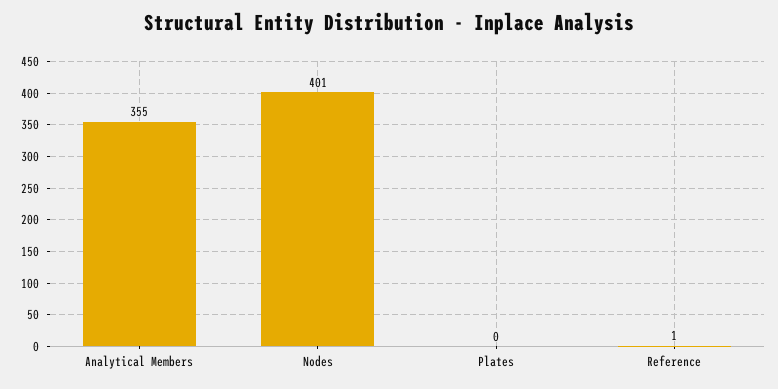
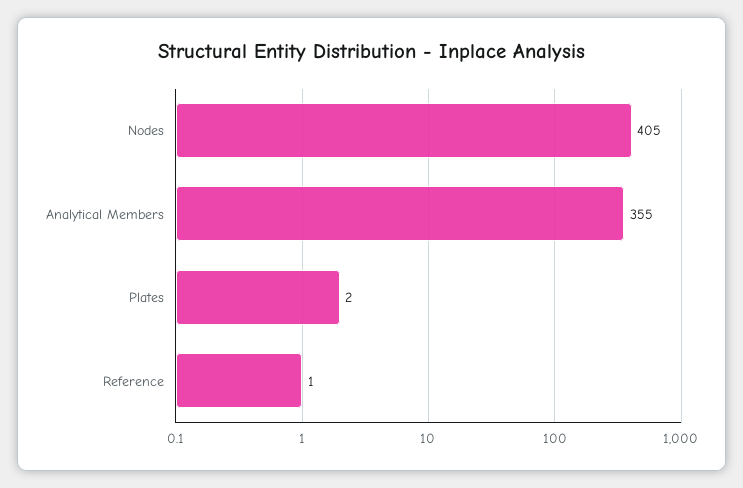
  {
    "Analytical Members": 355,
-   "Nodes": 401,
+   "Nodes": 405,
-   "Plates": 0,
+   "Plates": 2,
    "Reference": 1
  }

